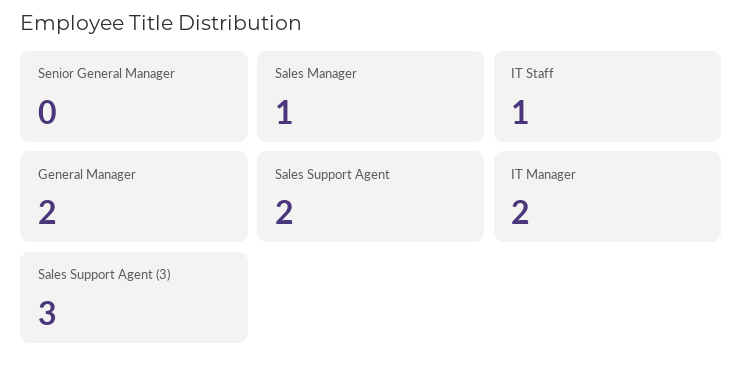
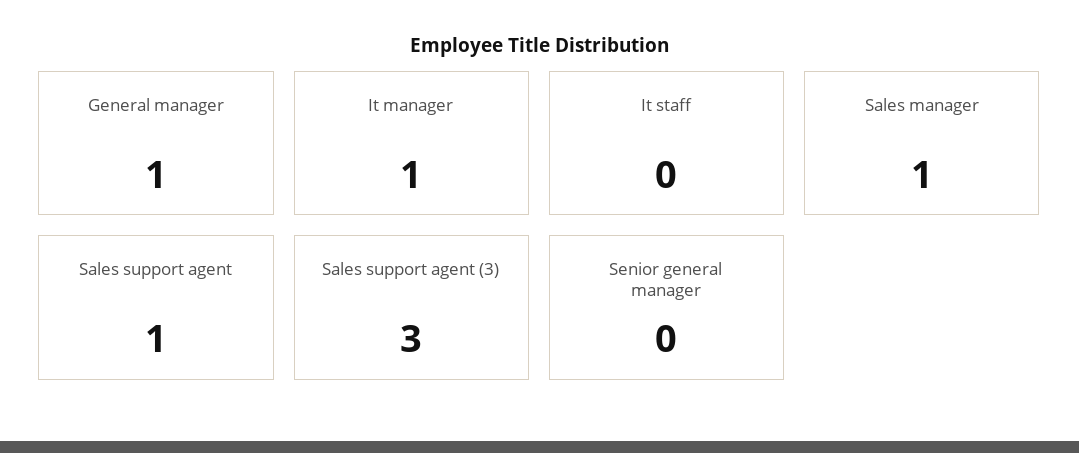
  {
    "Senior General Manager": 0,
    "Sales Manager": 1,
-   "IT Staff": 1,
+   "IT Staff": 0,
-   "General Manager": 2,
+   "General Manager": 1,
-   "Sales Support Agent": 2,
+   "Sales Support Agent": 1,
-   "IT Manager": 2,
+   "IT Manager": 1,
    "Sales Support Agent (3)": 3
  }

